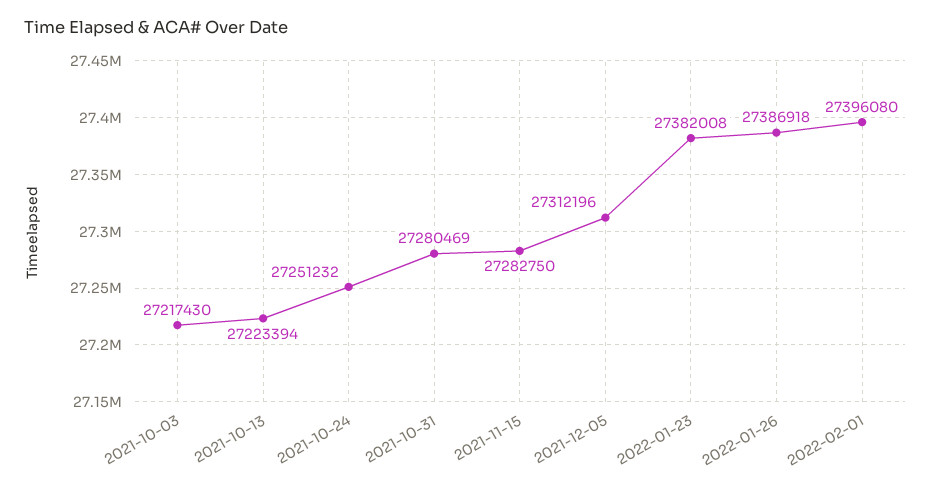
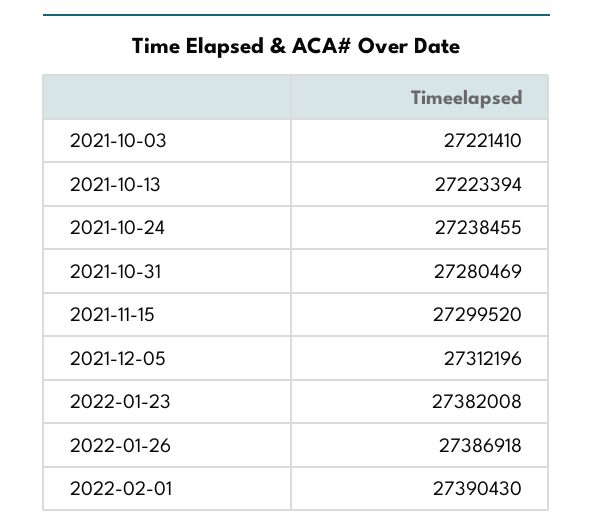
  {
-   "2021-10-03": 27217430,
+   "2021-10-03": 27221410,
    "2021-10-13": 27223394,
-   "2021-10-24": 27251232,
+   "2021-10-24": 27238455,
    "2021-10-31": 27280469,
-   "2021-11-15": 27282750,
+   "2021-11-15": 27299520,
    "2021-12-05": 27312196,
    "2022-01-23": 27382008,
    "2022-01-26": 27386918,
-   "2022-02-01": 27396080
+   "2022-02-01": 27390430
  }

